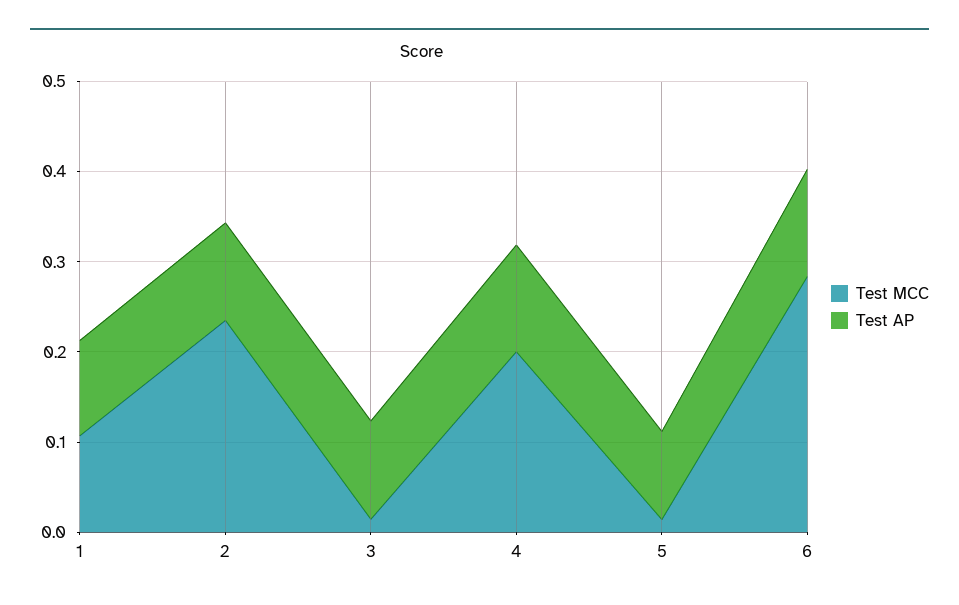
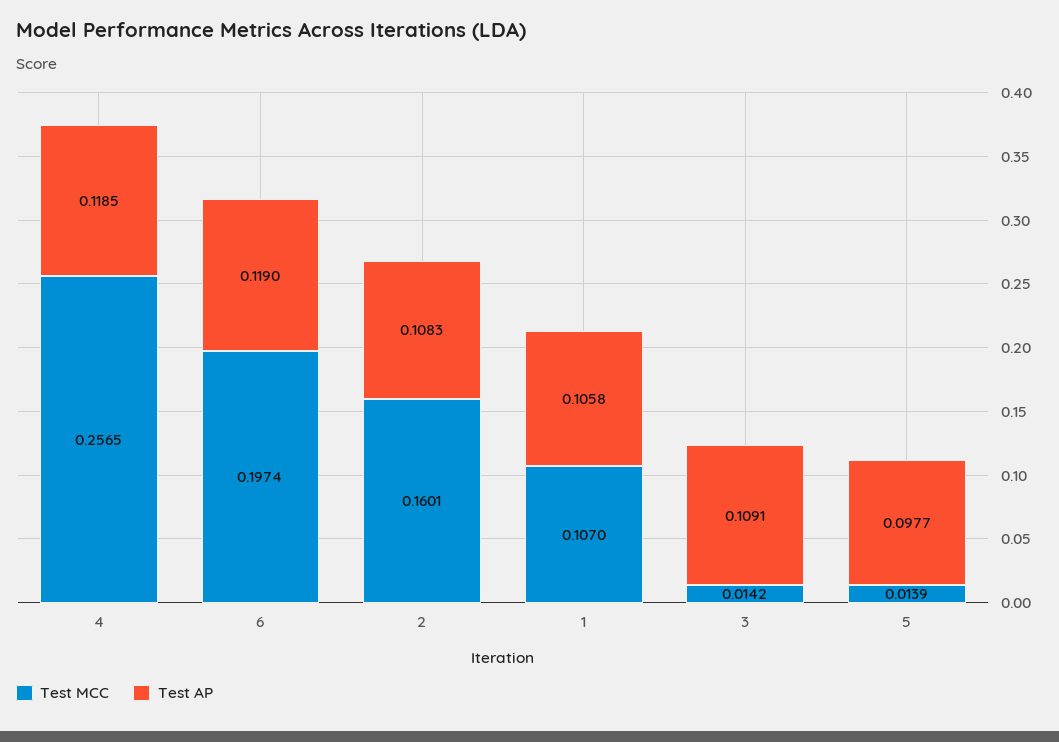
  {
    "Test MCC": {
      "1": 0.107,
-     "2": 0.24,
+     "2": 0.1601,
      "3": 0.0142,
-     "4": 0.2,
+     "4": 0.2565,
      "5": 0.0139,
-     "6": 0.28
+     "6": 0.1974
    },
    "Test AP": {
      "1": 0.1058,
      "2": 0.1083,
      "3": 0.1091,
      "4": 0.1185,
      "5": 0.0977,
      "6": 0.119
    }
  }

